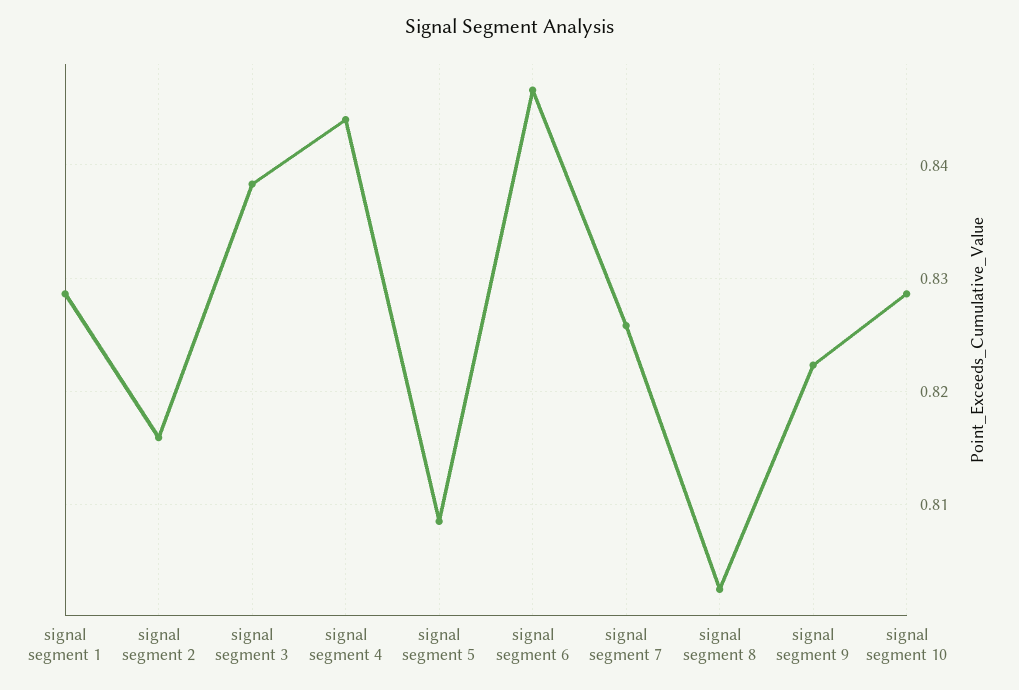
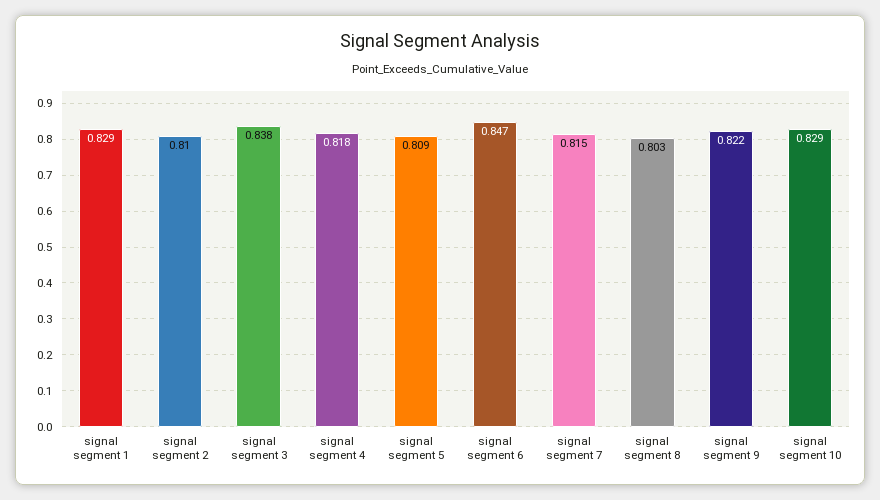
  {
    "signal segment 1": 0.829,
-   "signal segment 2": 0.816,
+   "signal segment 2": 0.81,
    "signal segment 3": 0.838,
-   "signal segment 4": 0.844,
+   "signal segment 4": 0.818,
    "signal segment 5": 0.809,
    "signal segment 6": 0.847,
-   "signal segment 7": 0.826,
+   "signal segment 7": 0.815,
    "signal segment 8": 0.803,
    "signal segment 9": 0.822,
    "signal segment 10": 0.829
  }

